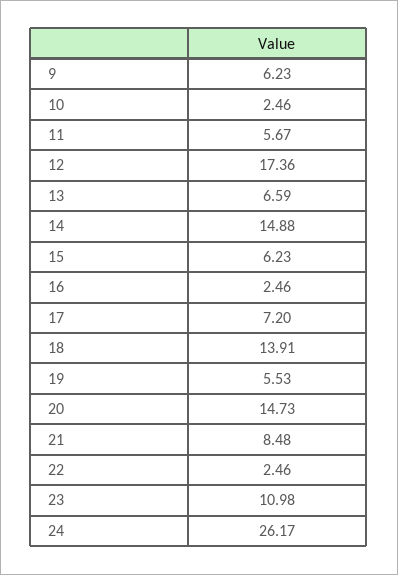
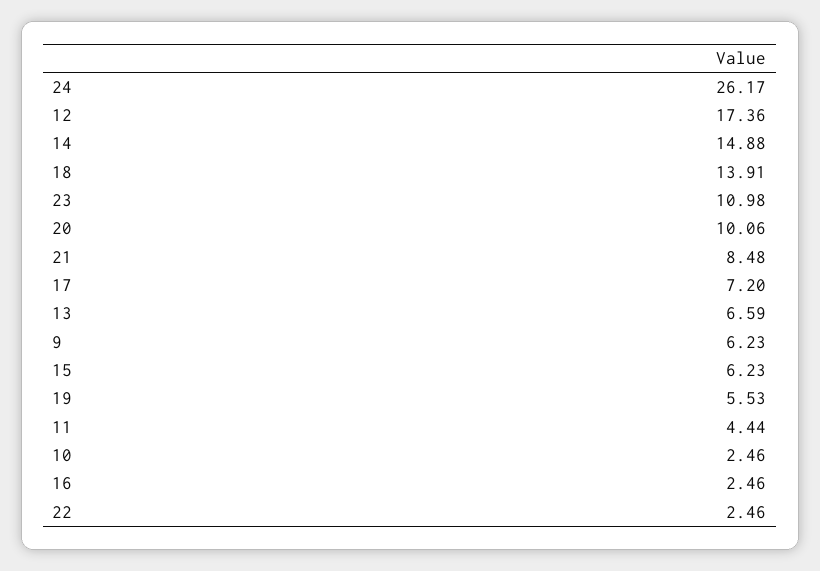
  {
    "9": 6.23,
    "10": 2.46,
-   "11": 5.67,
+   "11": 4.44,
    "12": 17.36,
    "13": 6.59,
    "14": 14.88,
    "15": 6.23,
    "16": 2.46,
    "17": 7.2,
    "18": 13.91,
    "19": 5.53,
-   "20": 14.73,
+   "20": 10.06,
    "21": 8.48,
    "22": 2.46,
    "23": 10.98,
    "24": 26.17
  }

